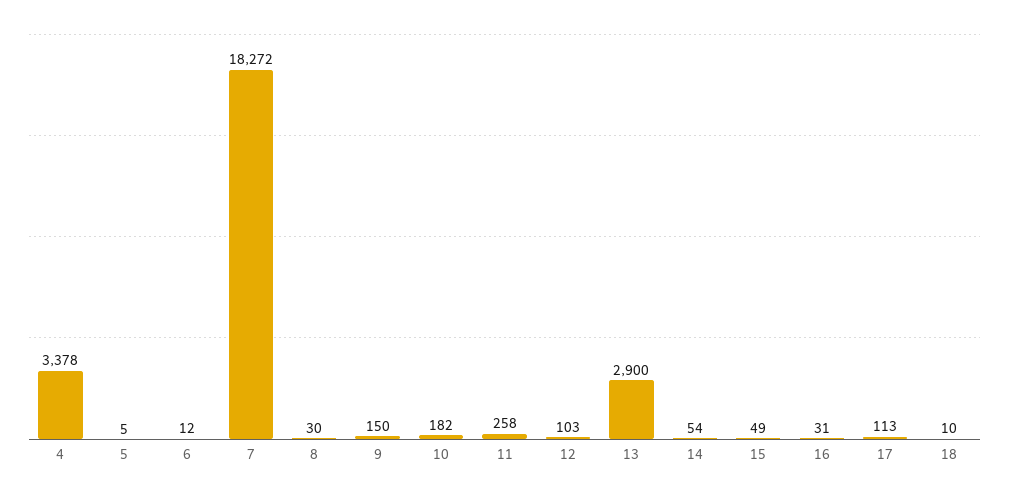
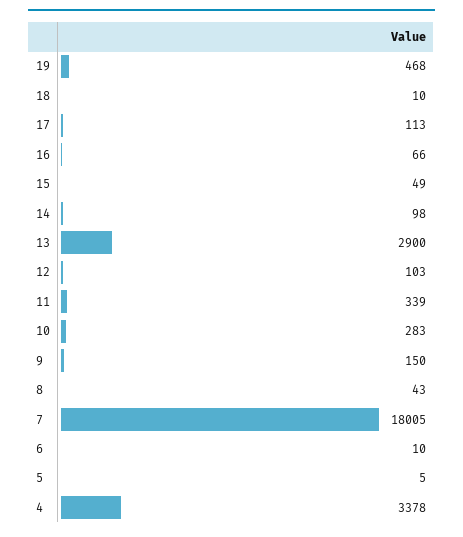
  {
    "4": 3378,
    "5": 5,
-   "6": 12,
+   "6": 10,
-   "7": 18272,
+   "7": 18005,
-   "8": 30,
+   "8": 43,
    "9": 150,
-   "10": 182,
+   "10": 283,
-   "11": 258,
+   "11": 339,
    "12": 103,
    "13": 2900,
-   "14": 54,
+   "14": 98,
    "15": 49,
-   "16": 31,
+   "16": 66,
    "17": 113,
-   "18": 10
+   "18": 10,
+   "19": 468
  }

